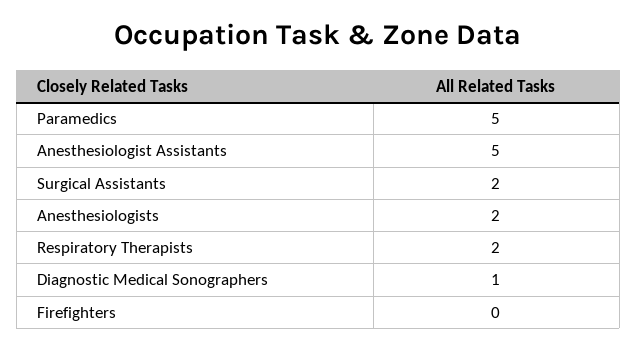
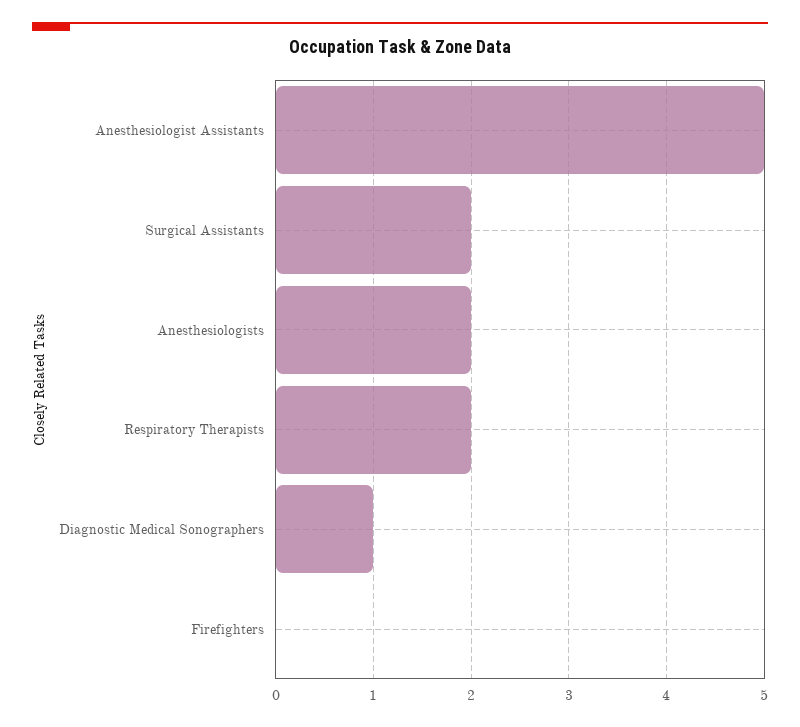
  {
-   "Paramedics": 5,
    "Anesthesiologist Assistants": 5,
    "Surgical Assistants": 2,
    "Anesthesiologists": 2,
    "Respiratory Therapists": 2,
    "Diagnostic Medical Sonographers": 1,
    "Firefighters": 0
  }

